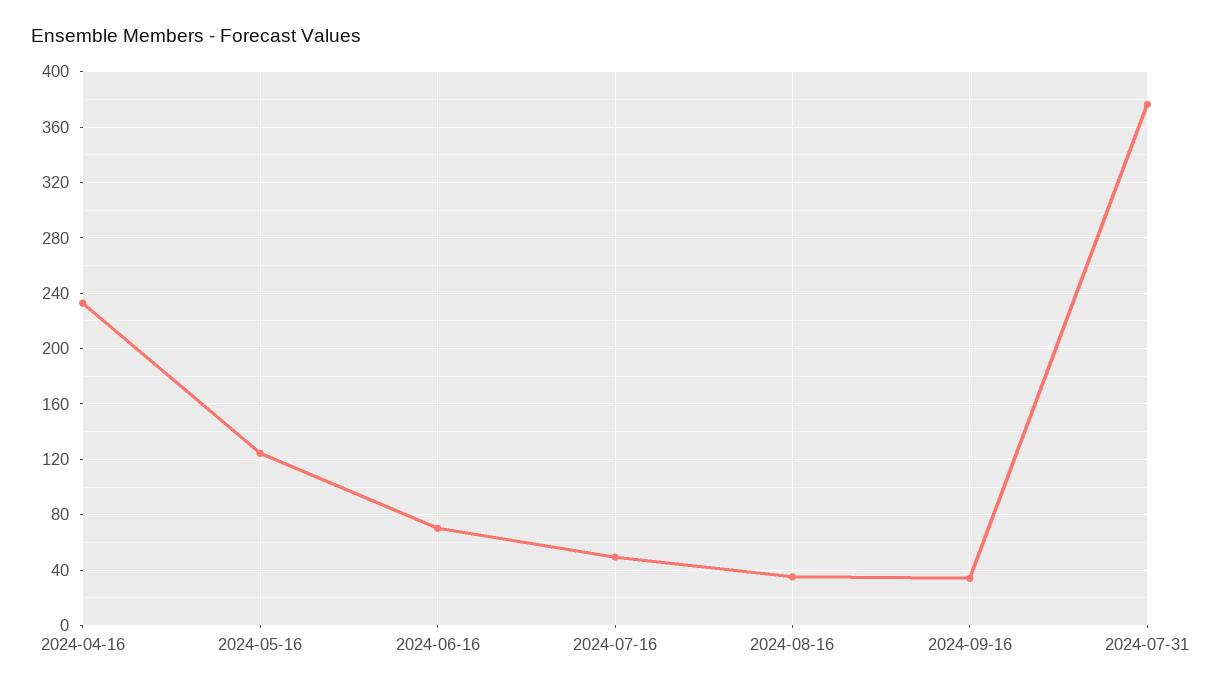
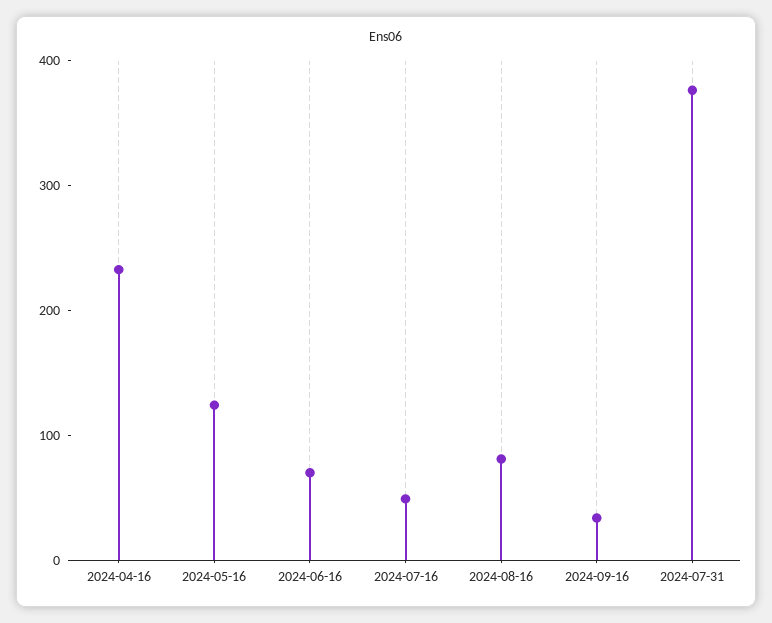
  {
    "2024-04-16": 235,
    "2024-05-16": 125,
    "2024-06-16": 70,
    "2024-07-16": 50,
-   "2024-08-16": 35,
+   "2024-08-16": 80,
    "2024-09-16": 35,
    "2024-07-31": 375
  }

